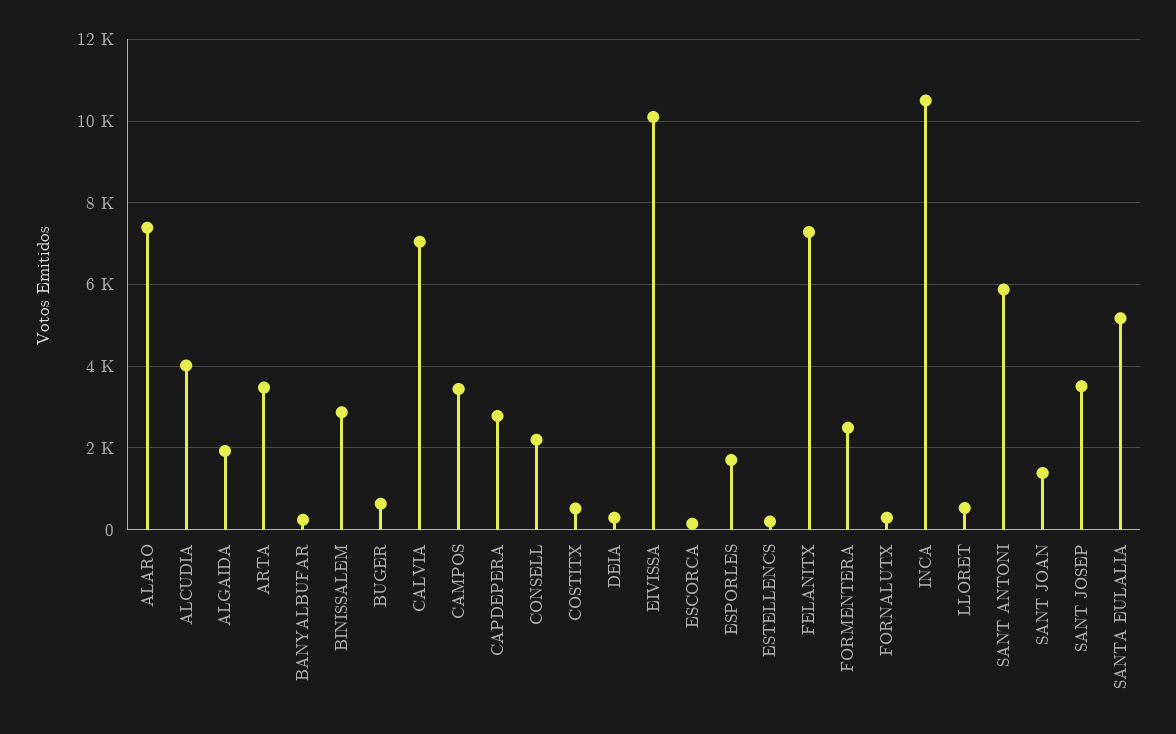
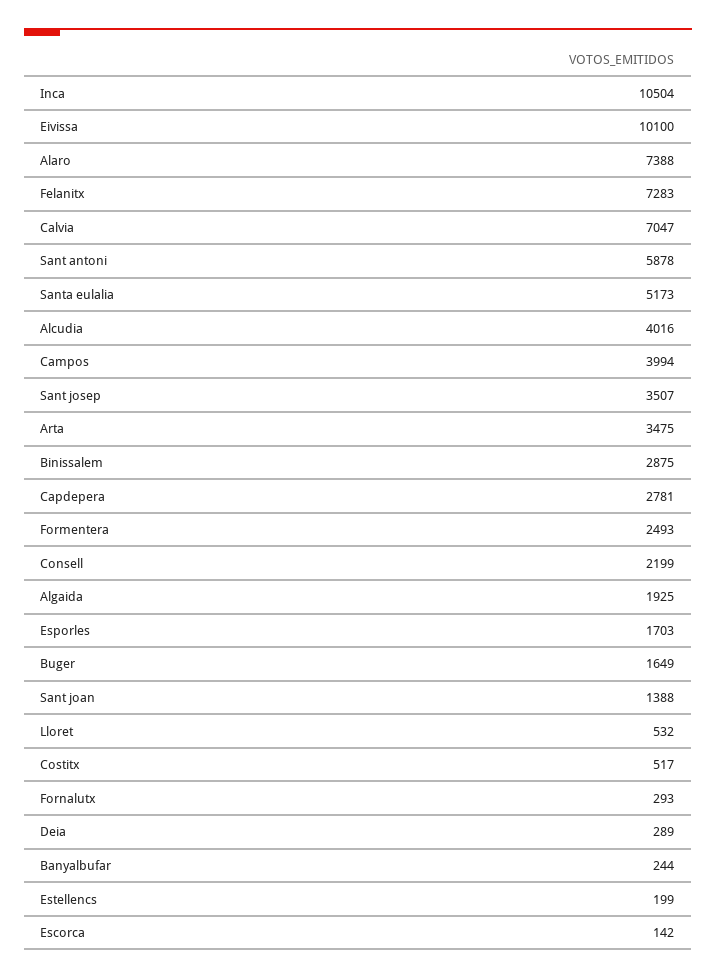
  {
    "ALARO": 7388,
    "ALCUDIA": 4016,
    "ALGAIDA": 1925,
    "ARTA": 3475,
    "BANYALBUFAR": 244,
    "BINISSALEM": 2875,
-   "BUGER": 600,
+   "BUGER": 1649,
    "CALVIA": 7047,
-   "CAMPOS": 3400,
+   "CAMPOS": 3994,
    "CAPDEPERA": 2781,
    "CONSELL": 2199,
    "COSTITX": 517,
    "DEIA": 289,
    "EIVISSA": 10100,
    "ESCORCA": 142,
    "ESPORLES": 1703,
    "ESTELLENCS": 199,
    "FELANITX": 7283,
    "FORMENTERA": 2493,
    "FORNALUTX": 293,
    "INCA": 10504,
    "LLORET": 532,
    "SANT ANTONI": 5878,
    "SANT JOAN": 1388,
    "SANT JOSEP": 3507,
    "SANTA EULALIA": 5173
  }

